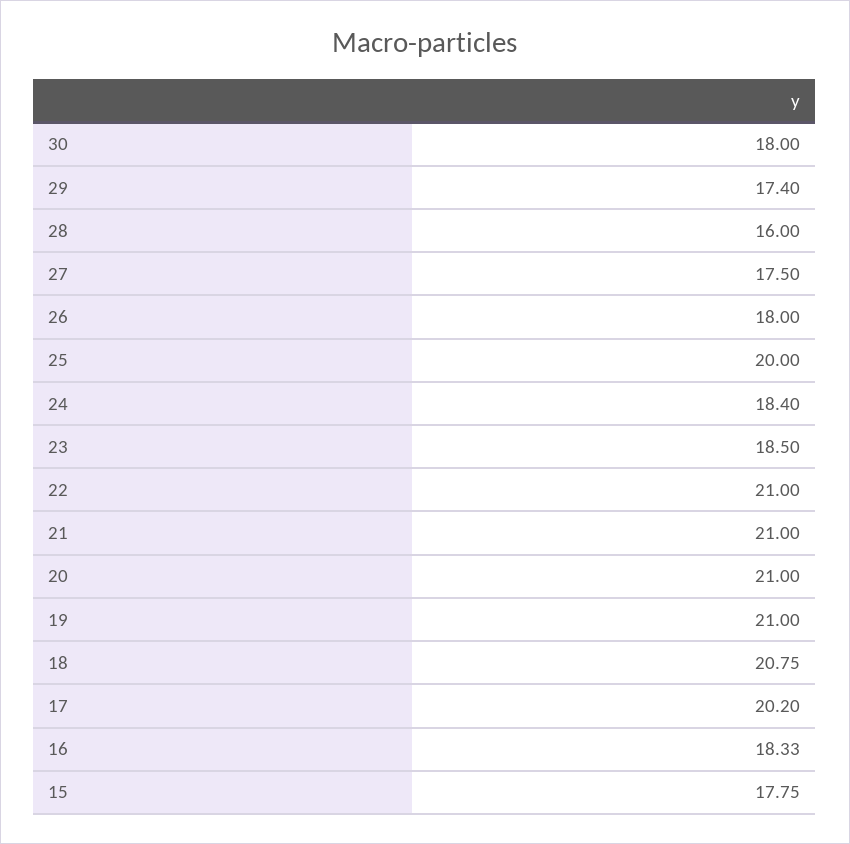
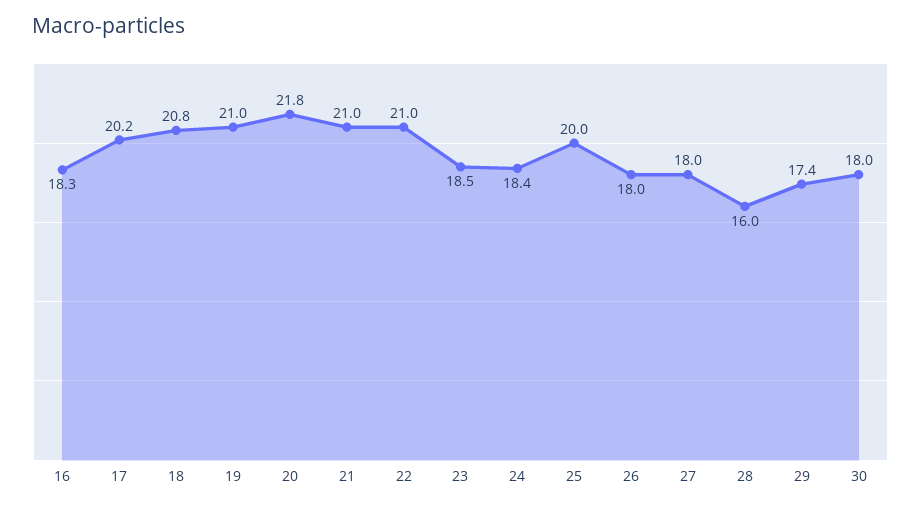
  {
    "30": 18,
    "29": 17.4,
    "28": 16,
-   "27": 17.5,
+   "27": 18,
    "26": 18,
    "25": 20,
    "24": 18.4,
    "23": 18.5,
    "22": 21,
    "21": 21,
-   "20": 21,
+   "20": 21.8,
    "19": 21,
    "18": 20.75,
    "17": 20.2,
-   "16": 18.33,
+   "16": 18.33
-   "15": 17.75
  }

